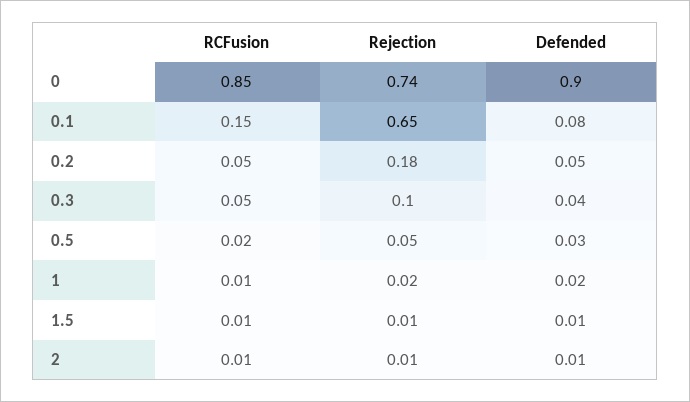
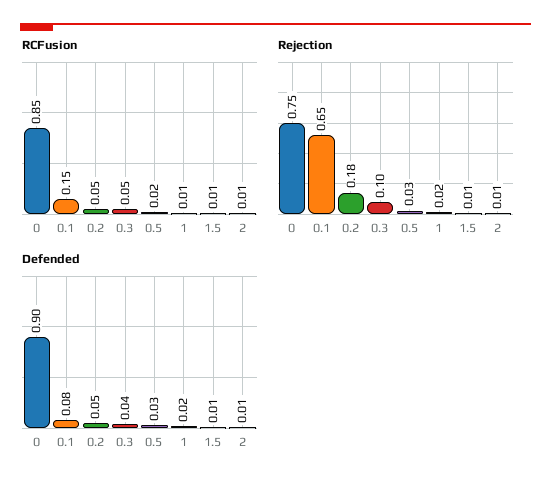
  {
    "RCFusion": {
      "0": 0.85,
      "0.1": 0.15,
      "0.2": 0.05,
      "0.3": 0.05,
      "0.5": 0.02,
      "1": 0.01,
      "1.5": 0.01,
      "2": 0.01
    },
    "Rejection": {
-     "0": 0.74,
+     "0": 0.75,
      "0.1": 0.65,
      "0.2": 0.18,
      "0.3": 0.1,
-     "0.5": 0.05,
+     "0.5": 0.03,
      "1": 0.02,
      "1.5": 0.01,
      "2": 0.01
    },
    "Defended": {
      "0": 0.9,
      "0.1": 0.08,
      "0.2": 0.05,
      "0.3": 0.04,
      "0.5": 0.03,
      "1": 0.02,
      "1.5": 0.01,
      "2": 0.01
    }
  }

